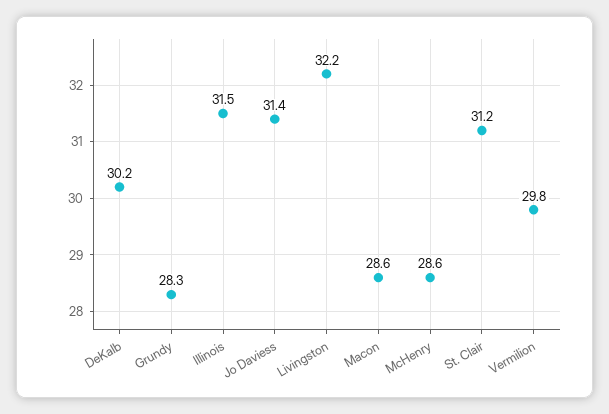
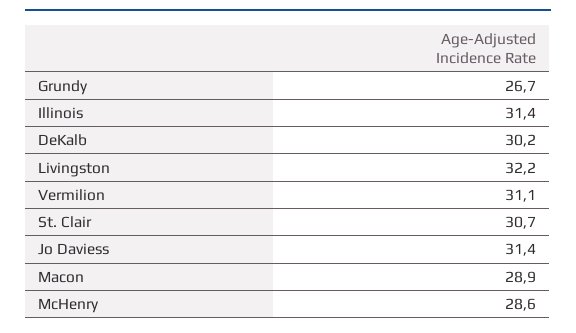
  {
    "DeKalb": 30.2,
-   "Grundy": 28.3,
+   "Grundy": 26.7,
-   "Illinois": 31.5,
+   "Illinois": 31.4,
    "Jo Daviess": 31.4,
    "Livingston": 32.2,
-   "Macon": 28.6,
+   "Macon": 28.9,
    "McHenry": 28.6,
-   "St. Clair": 31.2,
+   "St. Clair": 30.7,
-   "Vermilion": 29.8
+   "Vermilion": 31.1
  }

